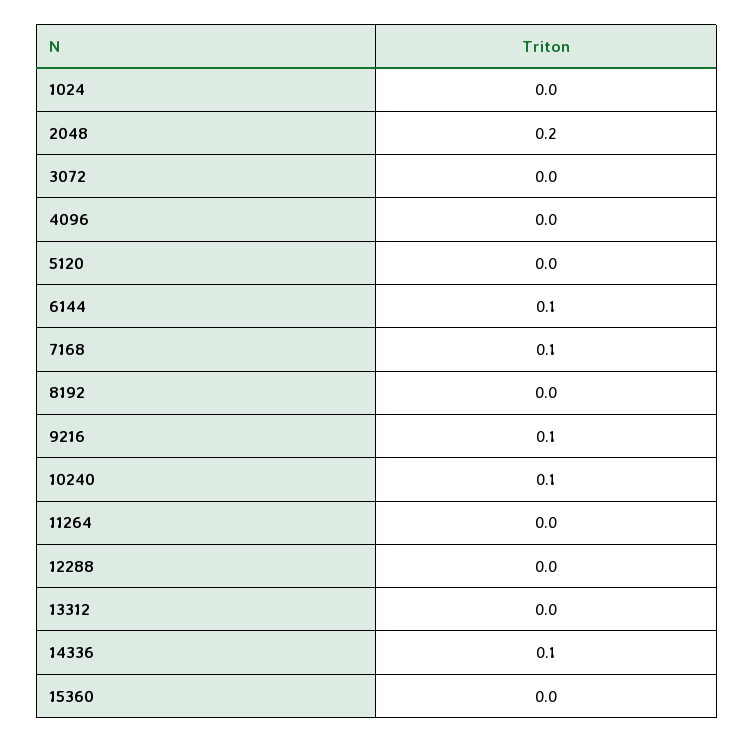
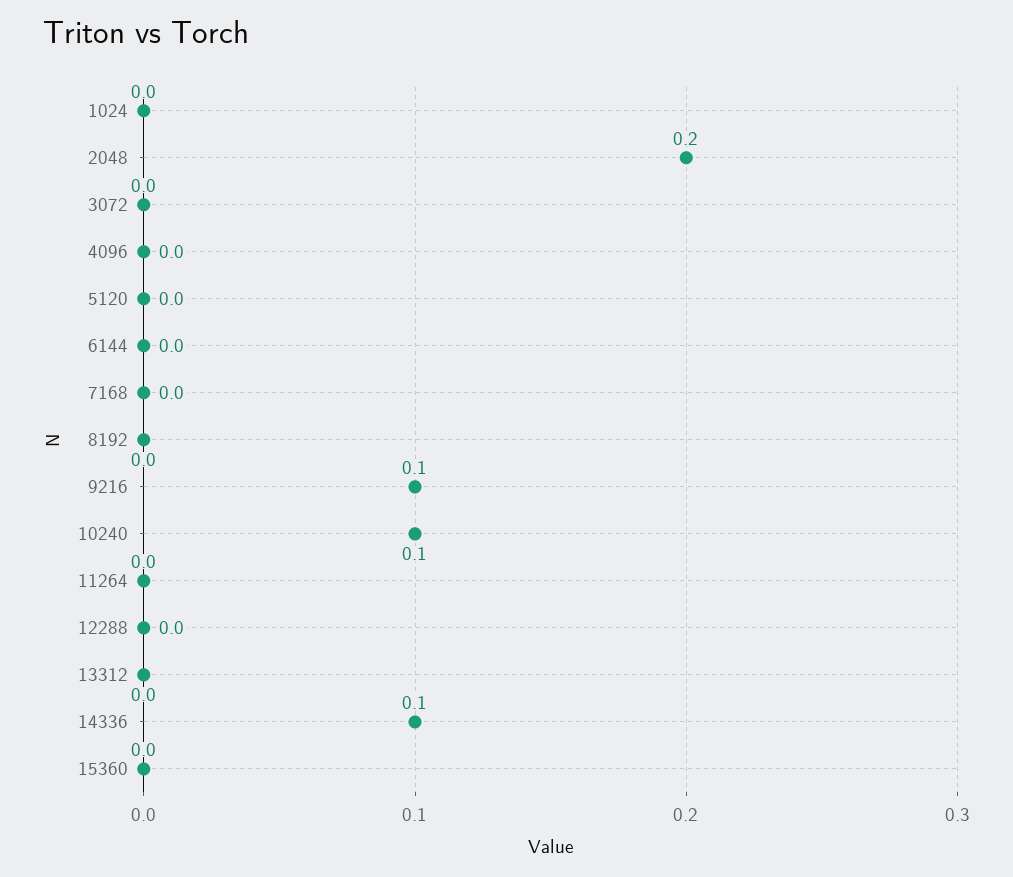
  {
    "1024": 0,
    "2048": 0.2,
    "3072": 0,
    "4096": 0,
    "5120": 0,
-   "6144": 0.1,
+   "6144": 0,
-   "7168": 0.1,
+   "7168": 0,
    "8192": 0,
    "9216": 0.1,
    "10240": 0.1,
    "11264": 0,
    "12288": 0,
    "13312": 0,
    "14336": 0.1,
    "15360": 0
  }

